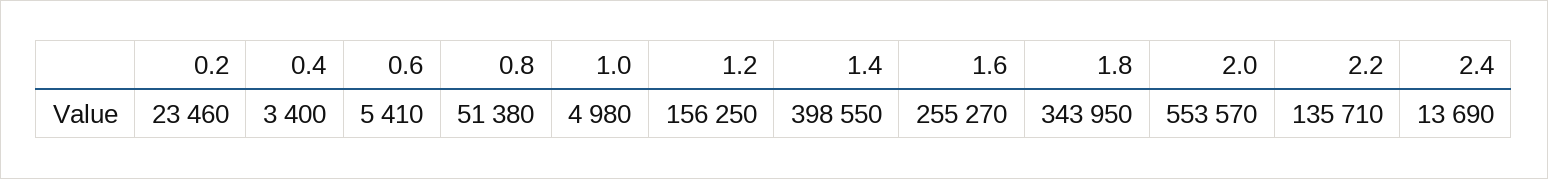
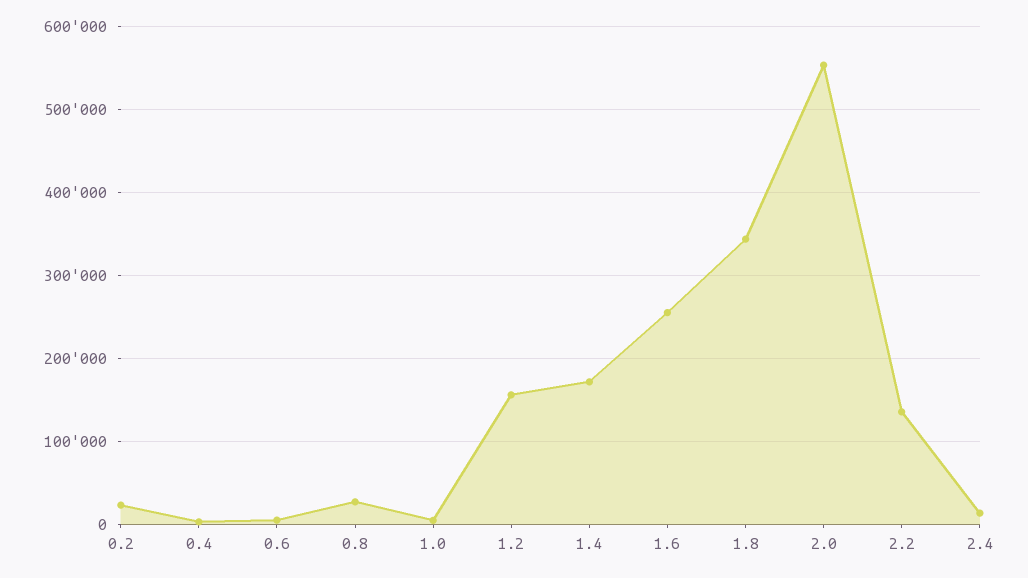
  {
    "0.2": 23460,
    "0.4": 3400,
    "0.6": 5410,
-   "0.8": 51380,
+   "0.8": 30000,
    "1.0": 4980,
    "1.2": 156250,
-   "1.4": 398550,
+   "1.4": 170000,
    "1.6": 255270,
    "1.8": 343950,
    "2.0": 553570,
    "2.2": 135710,
    "2.4": 13690
  }

